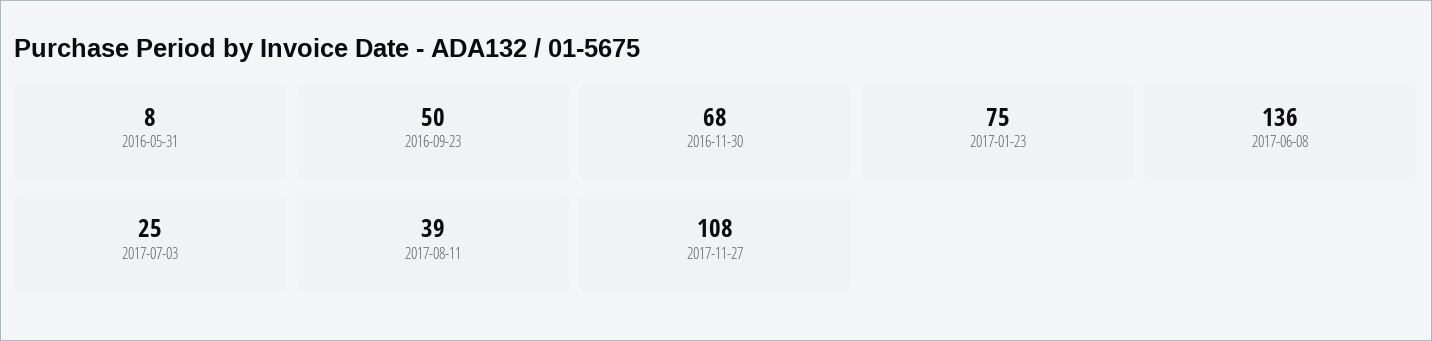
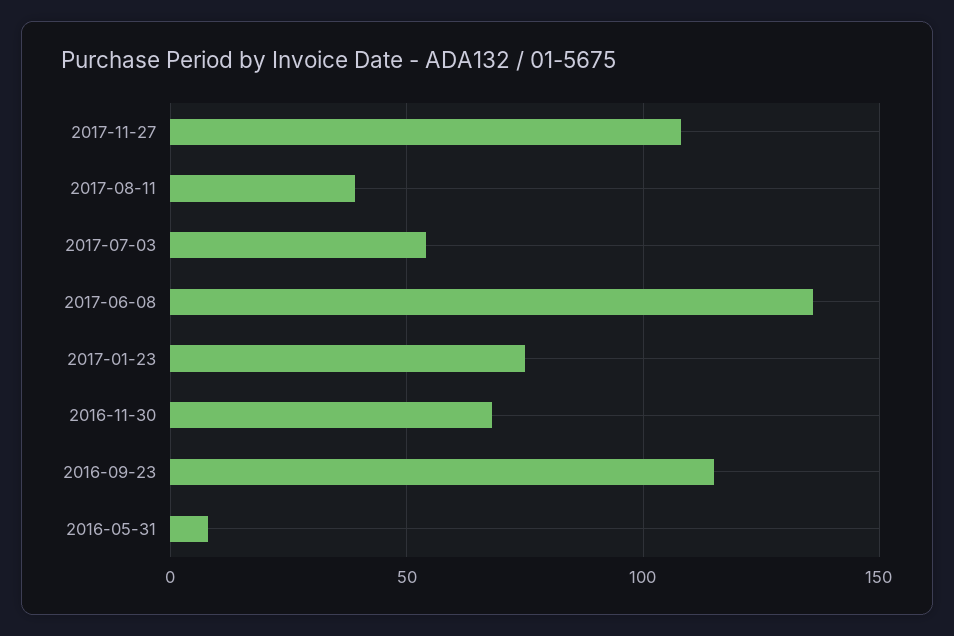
  {
    "2016-05-31": 8,
-   "2016-09-23": 50,
+   "2016-09-23": 115,
    "2016-11-30": 68,
    "2017-01-23": 75,
    "2017-06-08": 136,
-   "2017-07-03": 25,
+   "2017-07-03": 55,
    "2017-08-11": 39,
    "2017-11-27": 108
  }

